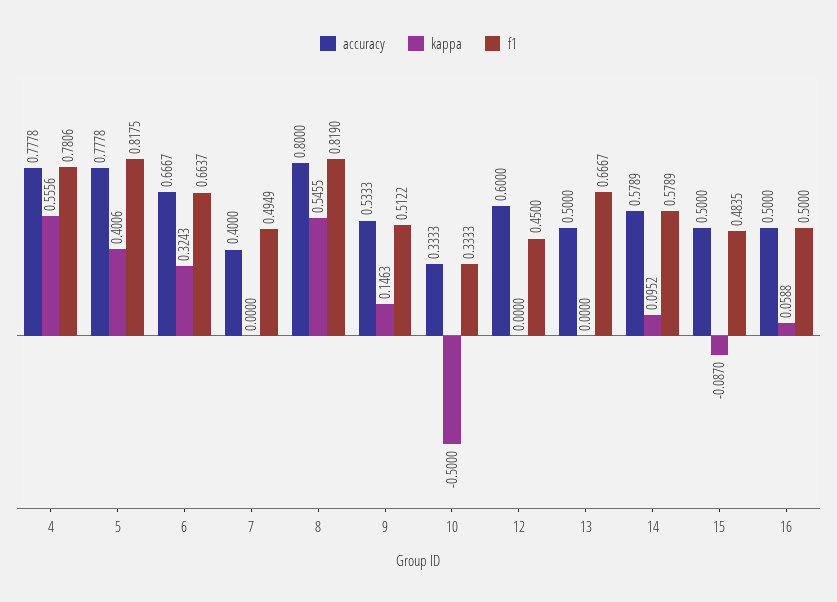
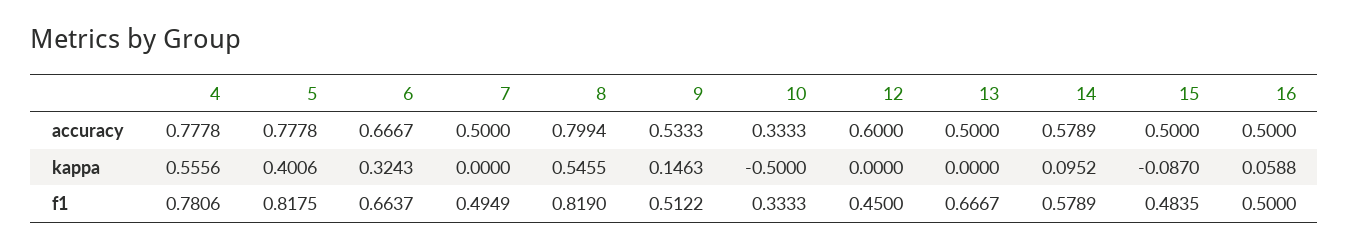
  {
    "accuracy": {
      "4": 0.7778,
      "5": 0.7778,
      "6": 0.6667,
-     "7": 0.4,
+     "7": 0.5,
-     "8": 0.8,
+     "8": 0.7994,
      "9": 0.5333,
      "10": 0.3333,
      "12": 0.6,
      "13": 0.5,
      "14": 0.5789,
      "15": 0.5,
      "16": 0.5
    },
    "kappa": {
      "4": 0.5556,
      "5": 0.4006,
      "6": 0.3243,
      "7": 0,
      "8": 0.5455,
      "9": 0.1463,
      "10": -0.5,
      "12": 0,
      "13": 0,
      "14": 0.0952,
      "15": -0.087,
      "16": 0.0588
    },
    "f1": {
      "4": 0.7806,
      "5": 0.8175,
      "6": 0.6637,
      "7": 0.4949,
      "8": 0.819,
      "9": 0.5122,
      "10": 0.3333,
      "12": 0.45,
      "13": 0.6667,
      "14": 0.5789,
      "15": 0.4835,
      "16": 0.5
    }
  }

